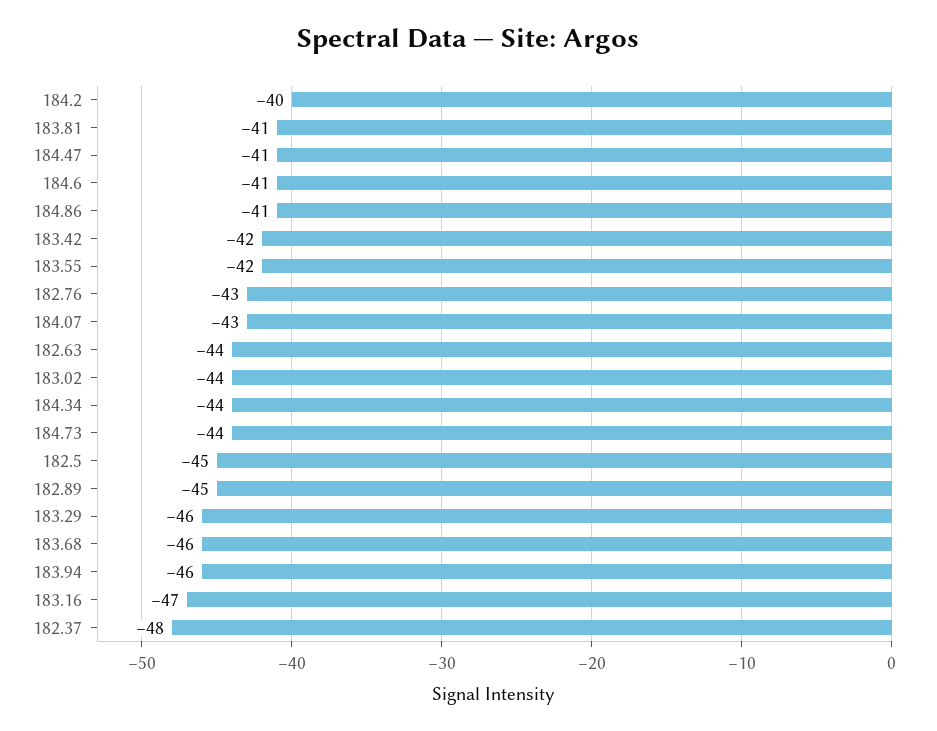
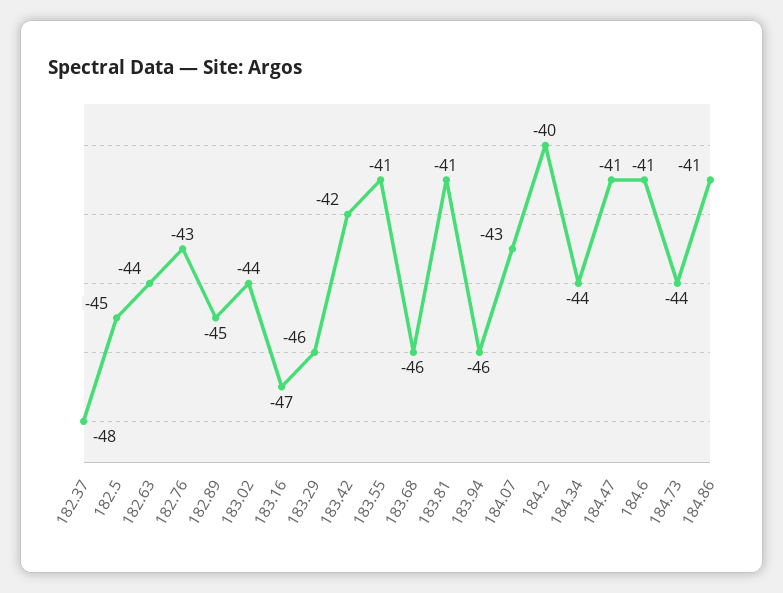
  {
    "184.2": -40,
    "183.81": -41,
    "184.47": -41,
    "184.6": -41,
    "184.86": -41,
    "183.42": -42,
-   "183.55": -42,
+   "183.55": -41,
    "182.76": -43,
    "184.07": -43,
    "182.63": -44,
    "183.02": -44,
    "184.34": -44,
    "184.73": -44,
    "182.5": -45,
    "182.89": -45,
    "183.29": -46,
    "183.68": -46,
    "183.94": -46,
    "183.16": -47,
    "182.37": -48
  }

